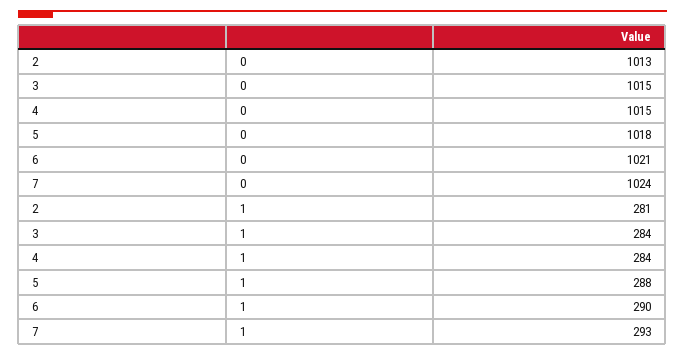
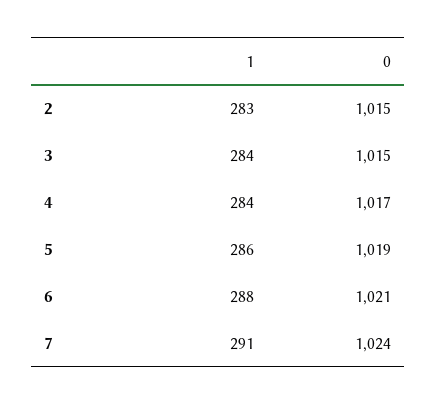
  {
    "2": {
-     "0": 1013,
+     "0": 1015,
-     "1": 281
+     "1": 283
    },
    "3": {
      "0": 1015,
      "1": 284
    },
    "4": {
-     "0": 1015,
+     "0": 1017,
      "1": 284
    },
    "5": {
-     "0": 1018,
+     "0": 1019,
-     "1": 288
+     "1": 286
    },
    "6": {
      "0": 1021,
-     "1": 290
+     "1": 288
    },
    "7": {
      "0": 1024,
-     "1": 293
+     "1": 291
    }
  }

